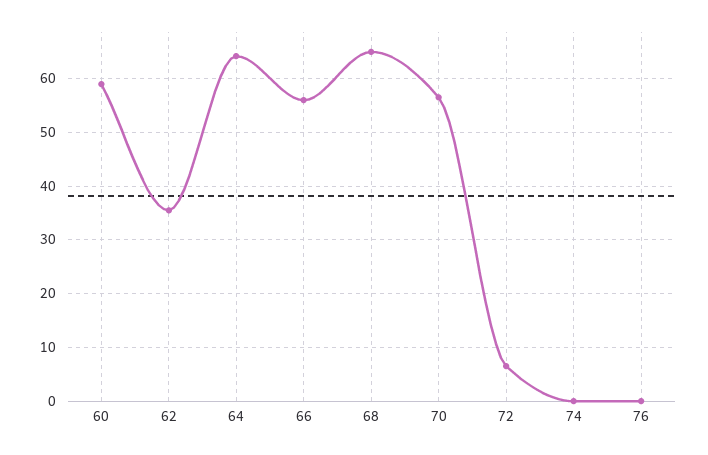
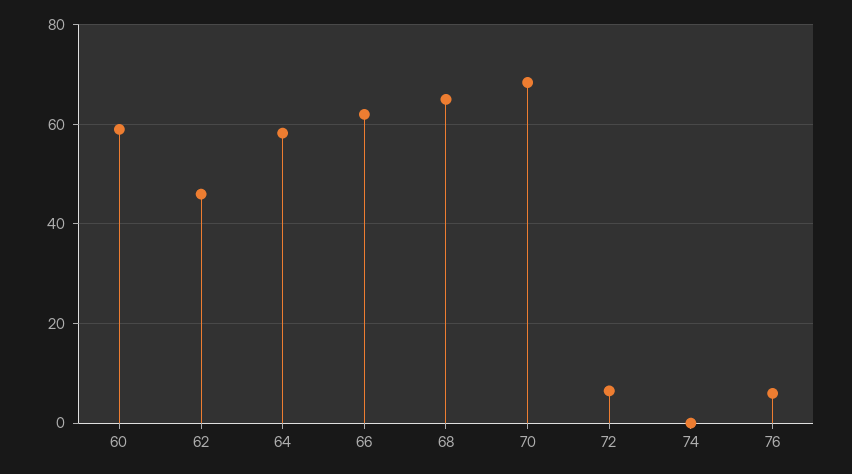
  {
    "60": 60,
-   "62": 36,
+   "62": 46,
-   "64": 64,
+   "64": 58,
-   "66": 56,
+   "66": 62,
    "68": 66,
-   "70": 56,
+   "70": 68,
    "72": 6,
    "74": 0,
-   "76": 0
+   "76": 6
  }

